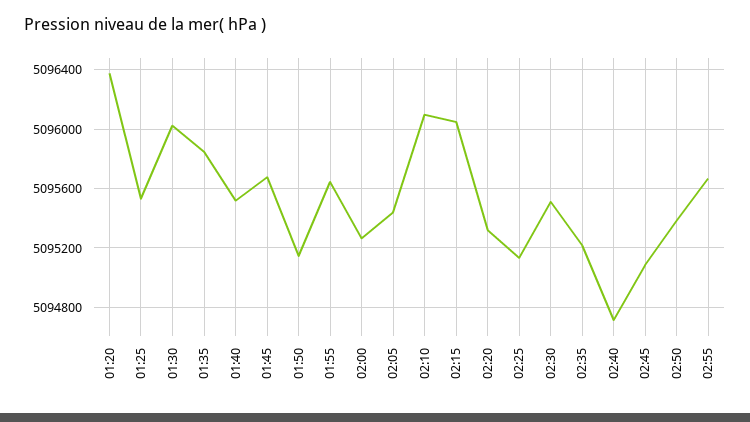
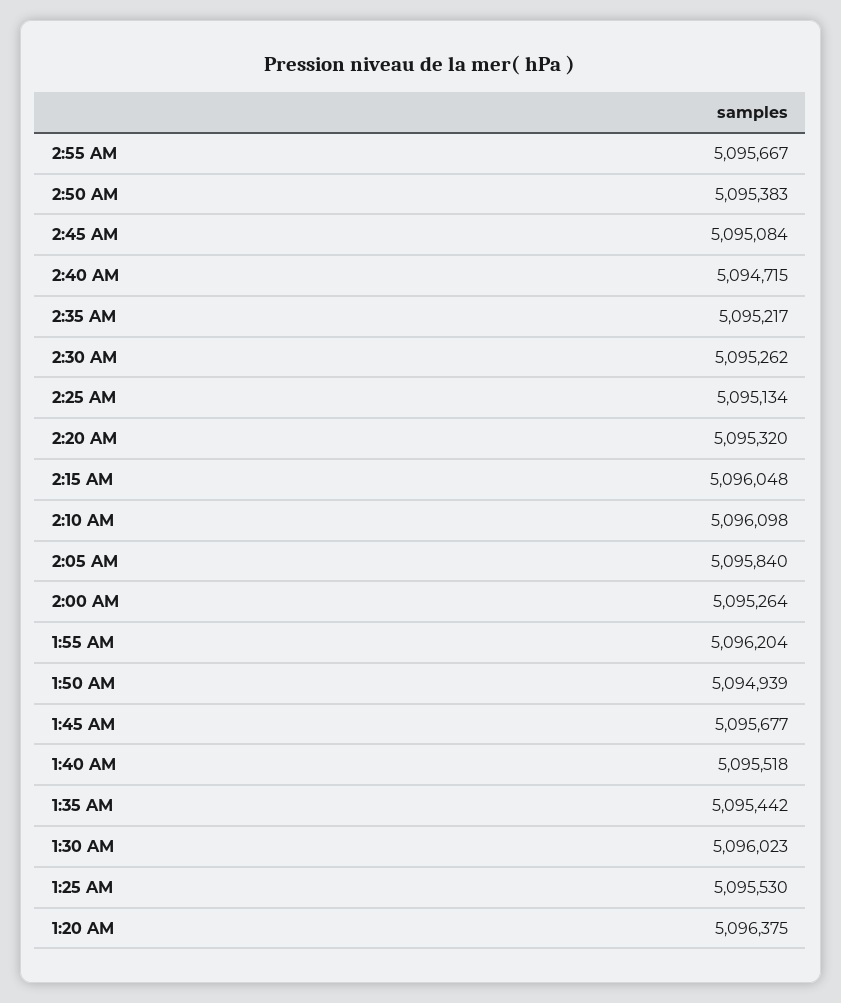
  {
    "01:20": 5096375,
    "01:25": 5095530,
    "01:30": 5096023,
-   "01:35": 5095850,
+   "01:35": 5095442,
    "01:40": 5095518,
    "01:45": 5095677,
-   "01:50": 5095150,
+   "01:50": 5094939,
-   "01:55": 5095650,
+   "01:55": 5096204,
    "02:00": 5095264,
-   "02:05": 5095450,
+   "02:05": 5095840,
    "02:10": 5096098,
    "02:15": 5096048,
    "02:20": 5095320,
    "02:25": 5095134,
-   "02:30": 5095500,
+   "02:30": 5095262,
    "02:35": 5095217,
    "02:40": 5094715,
    "02:45": 5095084,
    "02:50": 5095383,
    "02:55": 5095667
  }

